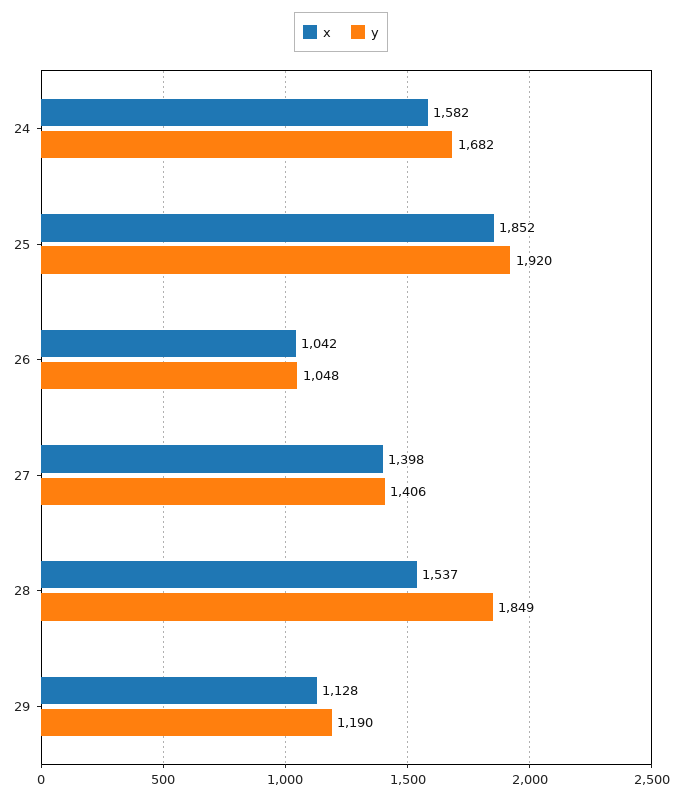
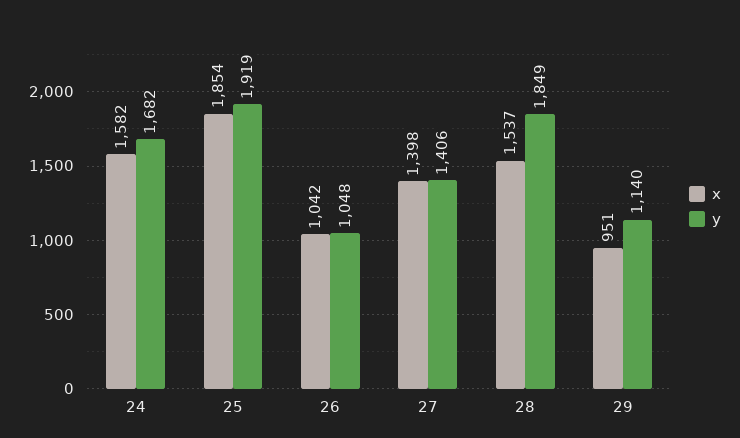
  {
    "x": {
      "24": 1582,
-     "25": 1852,
+     "25": 1854,
      "26": 1042,
      "27": 1398,
      "28": 1537,
-     "29": 1128
+     "29": 951
    },
    "y": {
      "24": 1682,
-     "25": 1920,
+     "25": 1919,
      "26": 1048,
      "27": 1406,
      "28": 1849,
-     "29": 1190
+     "29": 1140
    }
  }

